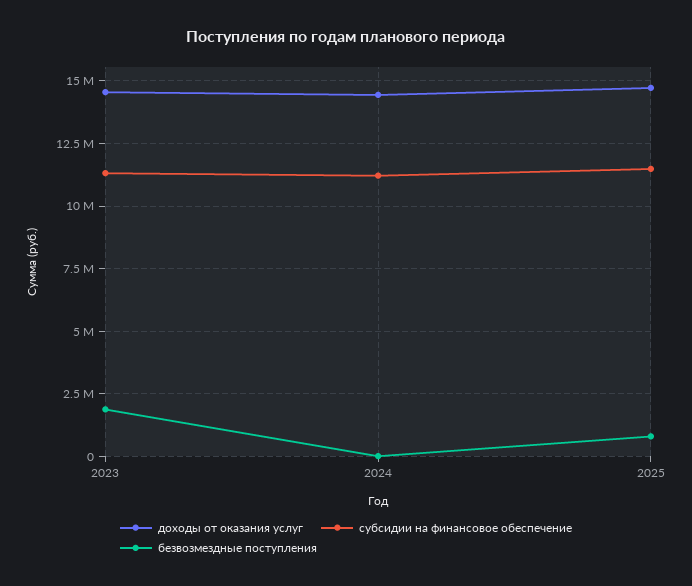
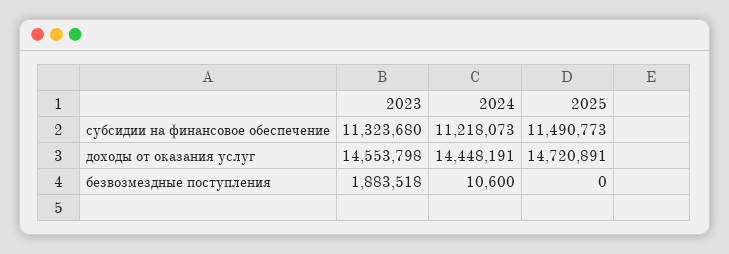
  {
    "доходы от оказания услуг": {
      "2023": 14553798,
      "2024": 14448191,
      "2025": 14720891
    },
    "субсидии на финансовое обеспечение": {
      "2023": 11323680,
      "2024": 11218073,
      "2025": 11490773
    },
    "безвозмездные поступления": {
      "2023": 1883518,
      "2024": 10600,
-     "2025": 750000
+     "2025": 0
    }
  }

